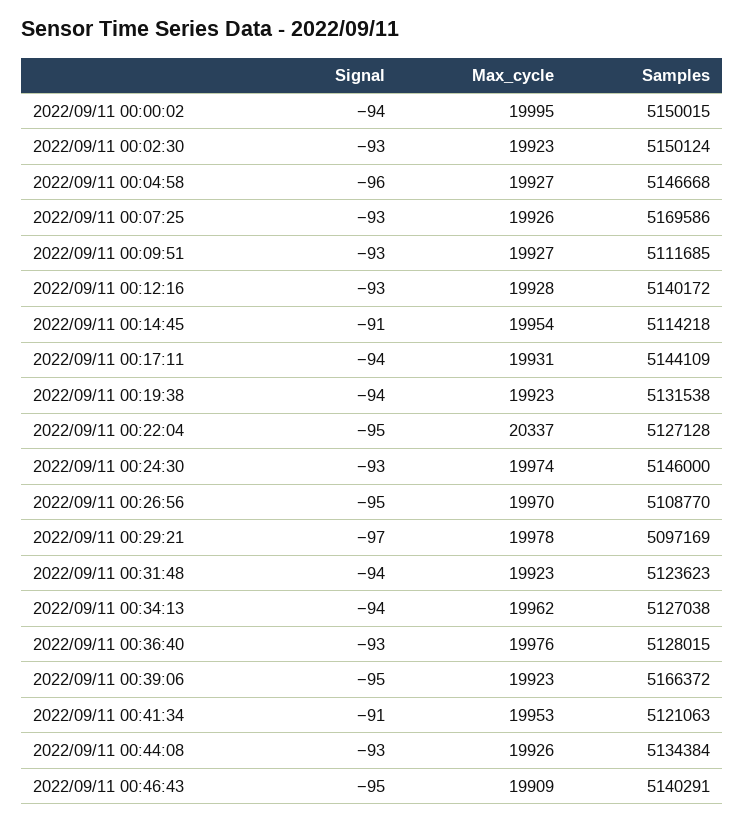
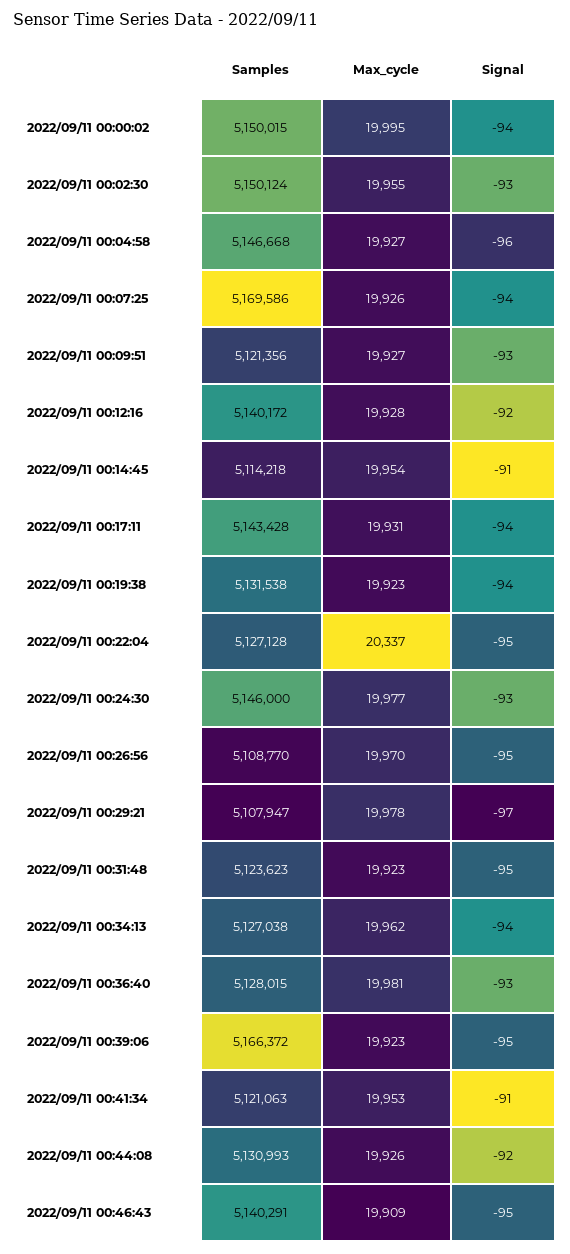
  {
    "Signal": {
      "2022/09/11 00:00:02": -94,
      "2022/09/11 00:02:30": -93,
      "2022/09/11 00:04:58": -96,
-     "2022/09/11 00:07:25": -93,
+     "2022/09/11 00:07:25": -94,
      "2022/09/11 00:09:51": -93,
-     "2022/09/11 00:12:16": -93,
+     "2022/09/11 00:12:16": -92,
      "2022/09/11 00:14:45": -91,
      "2022/09/11 00:17:11": -94,
      "2022/09/11 00:19:38": -94,
      "2022/09/11 00:22:04": -95,
      "2022/09/11 00:24:30": -93,
      "2022/09/11 00:26:56": -95,
      "2022/09/11 00:29:21": -97,
-     "2022/09/11 00:31:48": -94,
+     "2022/09/11 00:31:48": -95,
      "2022/09/11 00:34:13": -94,
      "2022/09/11 00:36:40": -93,
      "2022/09/11 00:39:06": -95,
      "2022/09/11 00:41:34": -91,
-     "2022/09/11 00:44:08": -93,
+     "2022/09/11 00:44:08": -92,
      "2022/09/11 00:46:43": -95
    },
    "Max_cycle": {
      "2022/09/11 00:00:02": 19995,
-     "2022/09/11 00:02:30": 19923,
+     "2022/09/11 00:02:30": 19955,
      "2022/09/11 00:04:58": 19927,
      "2022/09/11 00:07:25": 19926,
      "2022/09/11 00:09:51": 19927,
      "2022/09/11 00:12:16": 19928,
      "2022/09/11 00:14:45": 19954,
      "2022/09/11 00:17:11": 19931,
      "2022/09/11 00:19:38": 19923,
      "2022/09/11 00:22:04": 20337,
-     "2022/09/11 00:24:30": 19974,
+     "2022/09/11 00:24:30": 19977,
      "2022/09/11 00:26:56": 19970,
      "2022/09/11 00:29:21": 19978,
      "2022/09/11 00:31:48": 19923,
      "2022/09/11 00:34:13": 19962,
-     "2022/09/11 00:36:40": 19976,
+     "2022/09/11 00:36:40": 19981,
      "2022/09/11 00:39:06": 19923,
      "2022/09/11 00:41:34": 19953,
      "2022/09/11 00:44:08": 19926,
      "2022/09/11 00:46:43": 19909
    },
    "Samples": {
      "2022/09/11 00:00:02": 5150015,
      "2022/09/11 00:02:30": 5150124,
      "2022/09/11 00:04:58": 5146668,
      "2022/09/11 00:07:25": 5169586,
-     "2022/09/11 00:09:51": 5111685,
+     "2022/09/11 00:09:51": 5121356,
      "2022/09/11 00:12:16": 5140172,
      "2022/09/11 00:14:45": 5114218,
-     "2022/09/11 00:17:11": 5144109,
+     "2022/09/11 00:17:11": 5143428,
      "2022/09/11 00:19:38": 5131538,
      "2022/09/11 00:22:04": 5127128,
      "2022/09/11 00:24:30": 5146000,
      "2022/09/11 00:26:56": 5108770,
-     "2022/09/11 00:29:21": 5097169,
+     "2022/09/11 00:29:21": 5107947,
      "2022/09/11 00:31:48": 5123623,
      "2022/09/11 00:34:13": 5127038,
      "2022/09/11 00:36:40": 5128015,
      "2022/09/11 00:39:06": 5166372,
      "2022/09/11 00:41:34": 5121063,
-     "2022/09/11 00:44:08": 5134384,
+     "2022/09/11 00:44:08": 5130993,
      "2022/09/11 00:46:43": 5140291
    }
  }

